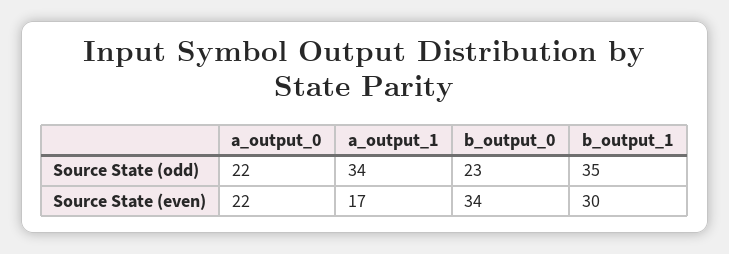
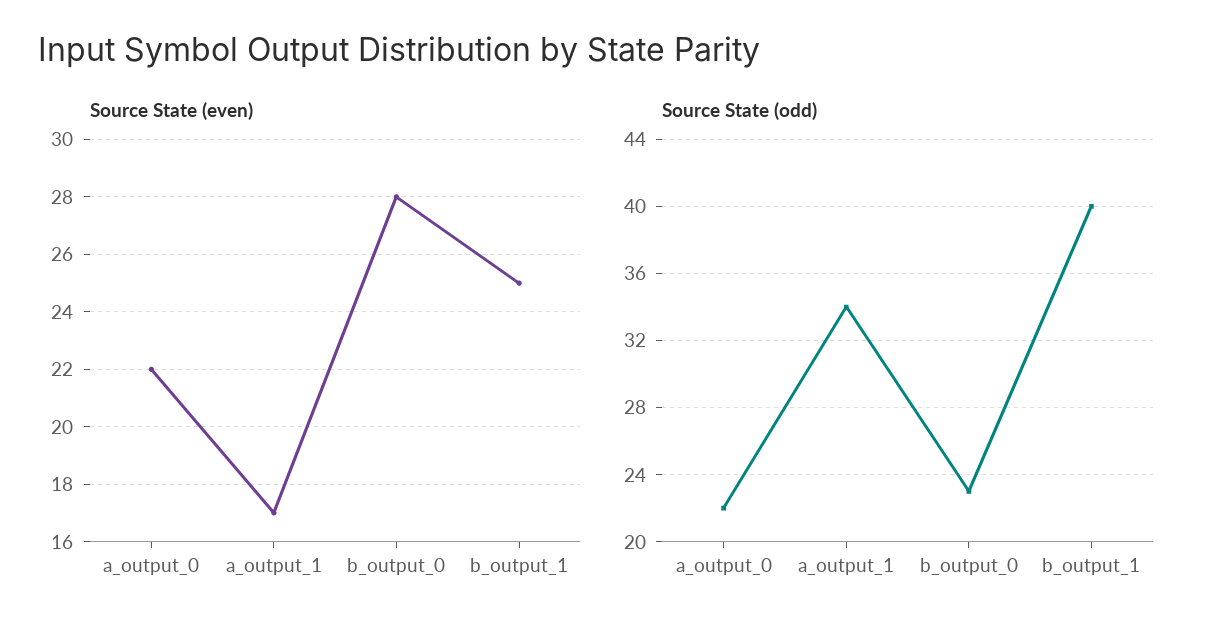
  {
    "Source State (odd)": {
      "a_output_0": 22,
      "a_output_1": 34,
      "b_output_0": 23,
-     "b_output_1": 35
+     "b_output_1": 40
    },
    "Source State (even)": {
      "a_output_0": 22,
      "a_output_1": 17,
-     "b_output_0": 34,
+     "b_output_0": 28,
-     "b_output_1": 30
+     "b_output_1": 25
    }
  }

